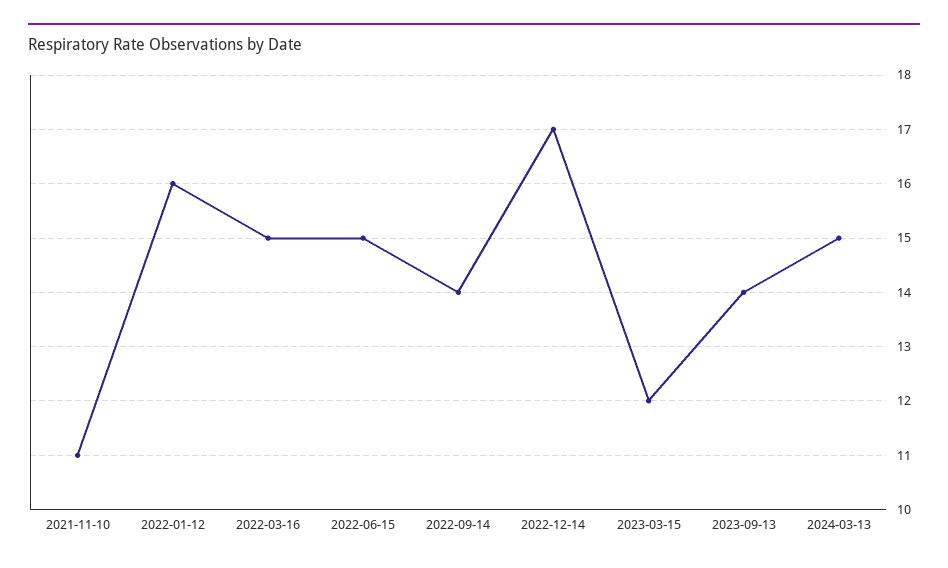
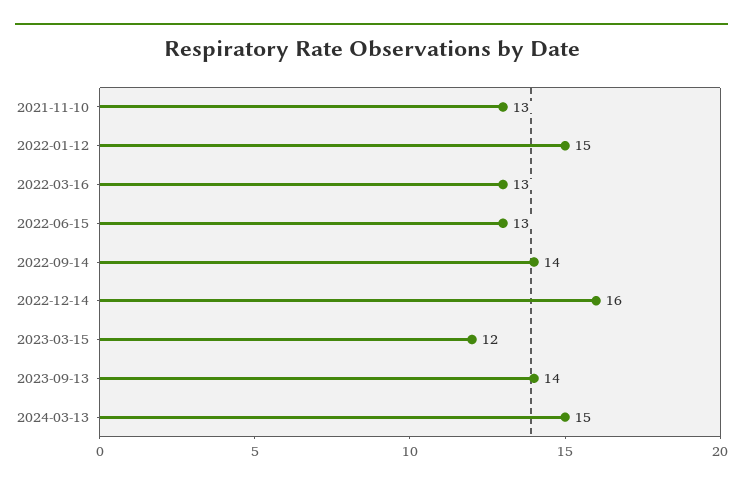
  {
-   "2021-11-10": 11,
+   "2021-11-10": 13,
-   "2022-01-12": 16,
+   "2022-01-12": 15,
-   "2022-03-16": 15,
+   "2022-03-16": 13,
-   "2022-06-15": 15,
+   "2022-06-15": 13,
    "2022-09-14": 14,
-   "2022-12-14": 17,
+   "2022-12-14": 16,
    "2023-03-15": 12,
    "2023-09-13": 14,
    "2024-03-13": 15
  }

